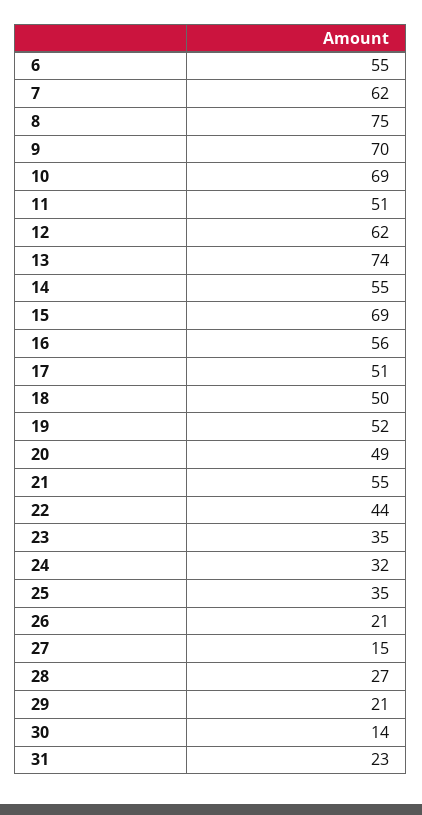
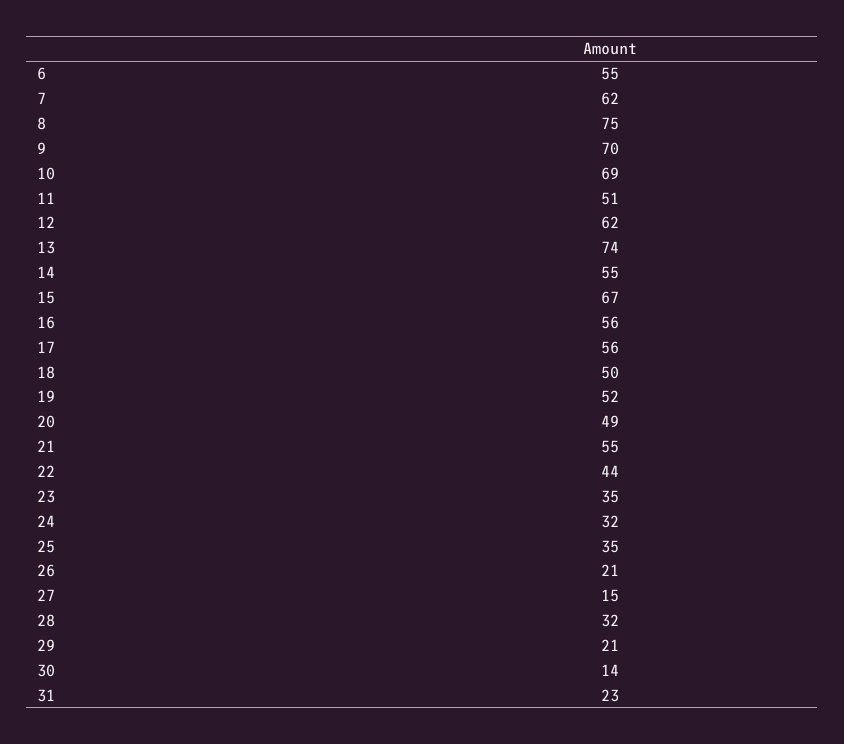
  {
    "6": 55,
    "7": 62,
    "8": 75,
    "9": 70,
    "10": 69,
    "11": 51,
    "12": 62,
    "13": 74,
    "14": 55,
-   "15": 69,
+   "15": 67,
    "16": 56,
-   "17": 51,
+   "17": 56,
    "18": 50,
    "19": 52,
    "20": 49,
    "21": 55,
    "22": 44,
    "23": 35,
    "24": 32,
    "25": 35,
    "26": 21,
    "27": 15,
-   "28": 27,
+   "28": 32,
    "29": 21,
    "30": 14,
    "31": 23
  }

